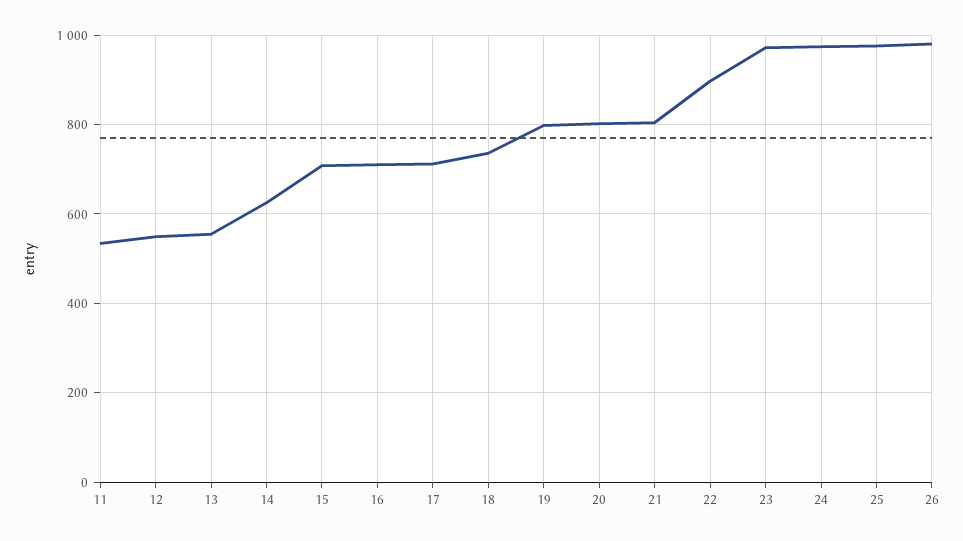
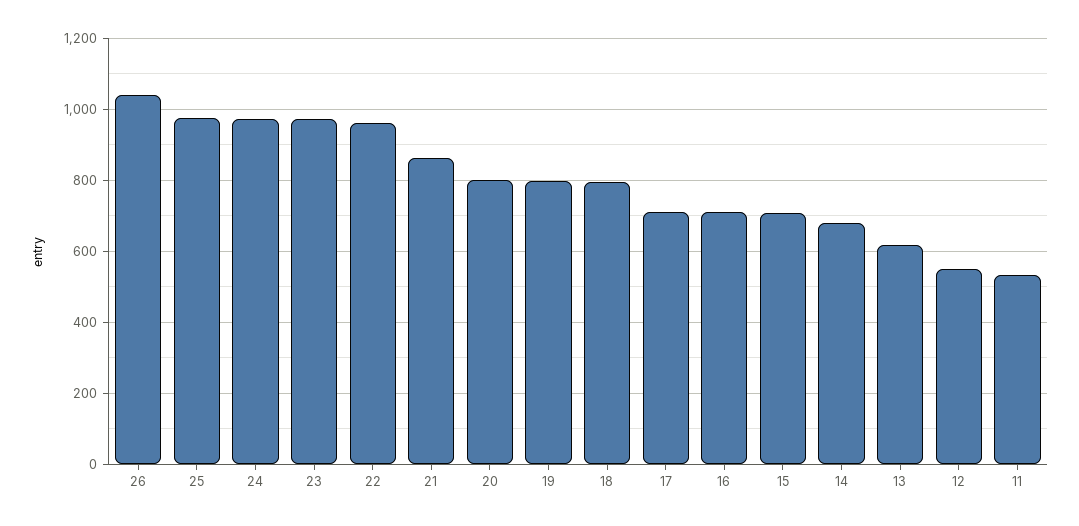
  {
    "11": 540,
    "12": 540,
-   "13": 560,
+   "13": 620,
-   "14": 620,
+   "14": 680,
    "15": 700,
    "16": 720,
    "17": 720,
-   "18": 740,
+   "18": 800,
    "19": 800,
    "20": 800,
-   "21": 800,
+   "21": 860,
-   "22": 900,
+   "22": 960,
    "23": 980,
    "24": 980,
    "25": 980,
-   "26": 980
+   "26": 1040
  }

